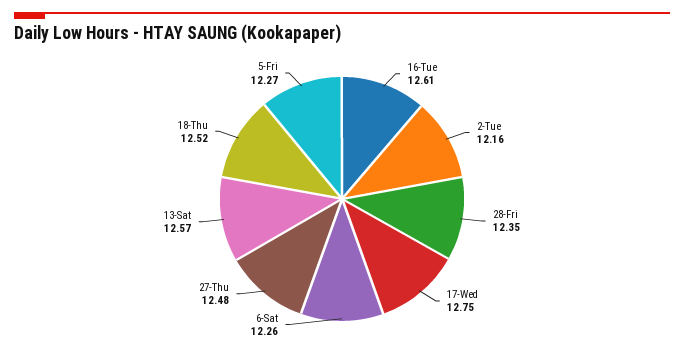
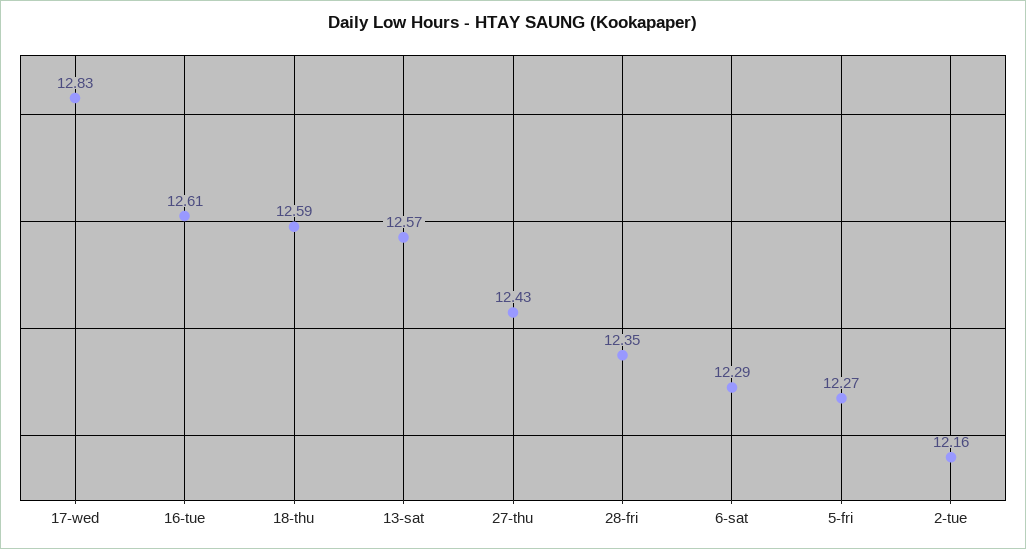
  {
    "16-Tue": 12.61,
    "2-Tue": 12.16,
    "28-Fri": 12.35,
-   "17-Wed": 12.75,
+   "17-Wed": 12.83,
-   "6-Sat": 12.26,
+   "6-Sat": 12.29,
-   "27-Thu": 12.48,
+   "27-Thu": 12.43,
    "13-Sat": 12.57,
-   "18-Thu": 12.52,
+   "18-Thu": 12.59,
    "5-Fri": 12.27
  }

